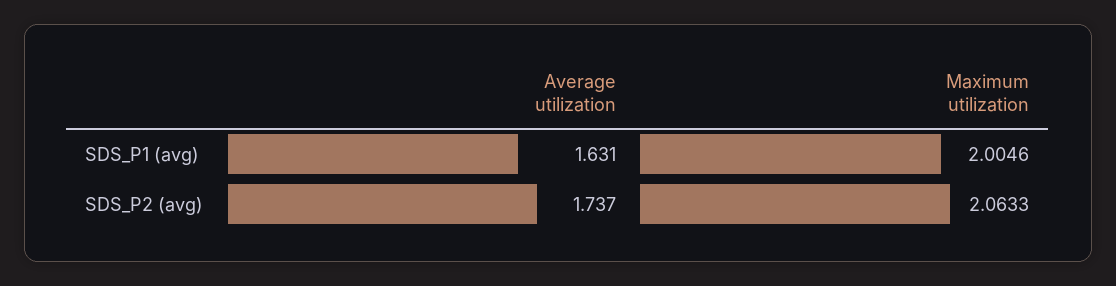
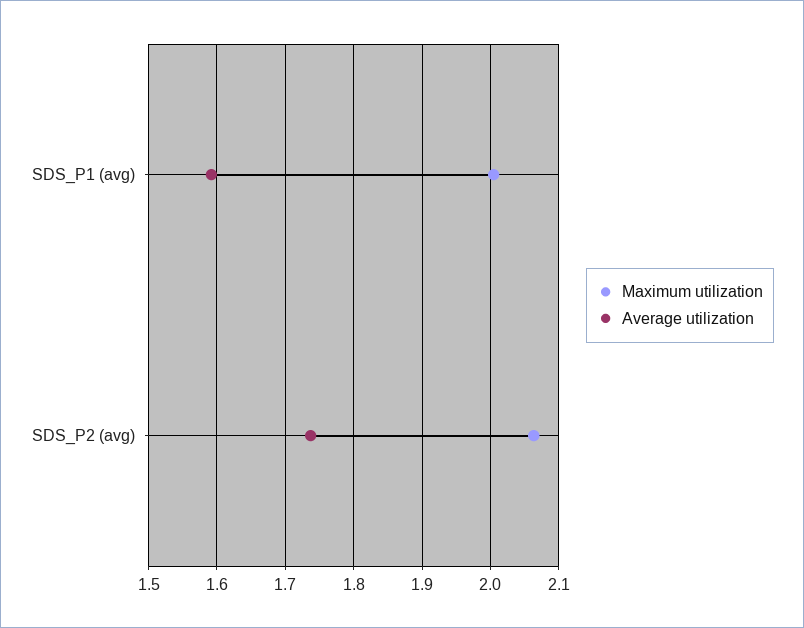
  {
    "Average utilization": {
-     "SDS_P1 (avg)": 1.631,
+     "SDS_P1 (avg)": 1.59,
      "SDS_P2 (avg)": 1.737
    },
    "Maximum utilization": {
      "SDS_P1 (avg)": 2.0046,
      "SDS_P2 (avg)": 2.0633
    }
  }

